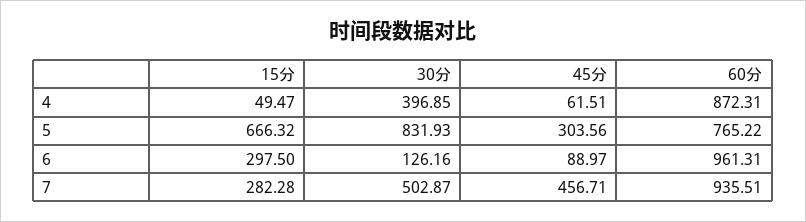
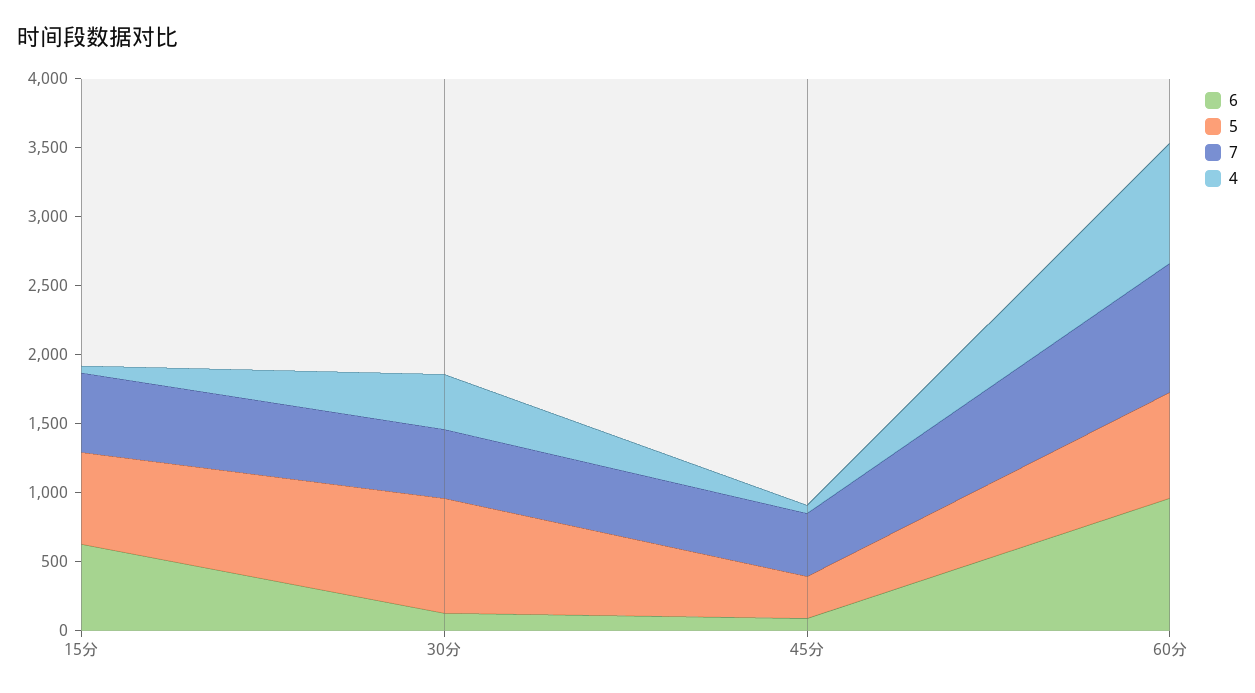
  {
    "4": {
      "15分": 49.47,
      "30分": 396.85,
      "45分": 61.51,
      "60分": 872.31
    },
    "5": {
      "15分": 666.32,
      "30分": 831.93,
      "45分": 303.56,
      "60分": 765.22
    },
    "6": {
-     "15分": 297.5,
+     "15分": 600,
      "30分": 126.16,
      "45分": 88.97,
      "60分": 961.31
    },
    "7": {
-     "15分": 282.28,
+     "15分": 600,
      "30分": 502.87,
      "45分": 456.71,
      "60分": 935.51
    }
  }

